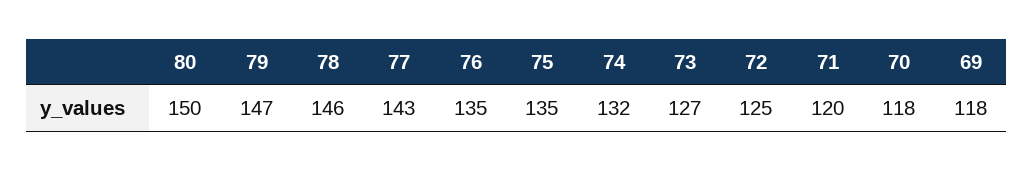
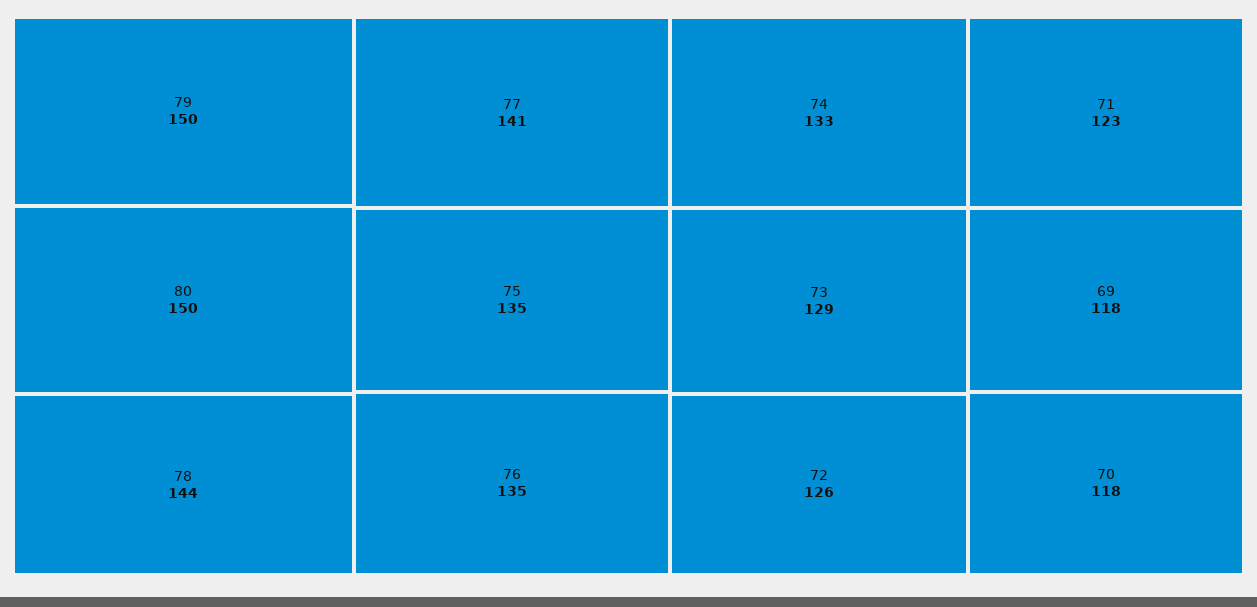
  {
    "80": 150,
-   "79": 147,
+   "79": 150,
-   "78": 146,
+   "78": 144,
-   "77": 143,
+   "77": 141,
    "76": 135,
    "75": 135,
-   "74": 132,
+   "74": 133,
-   "73": 127,
+   "73": 129,
-   "72": 125,
+   "72": 126,
-   "71": 120,
+   "71": 123,
    "70": 118,
    "69": 118
  }

